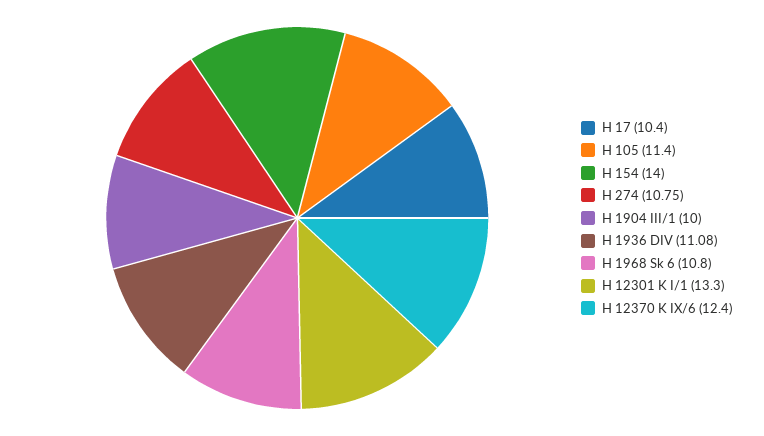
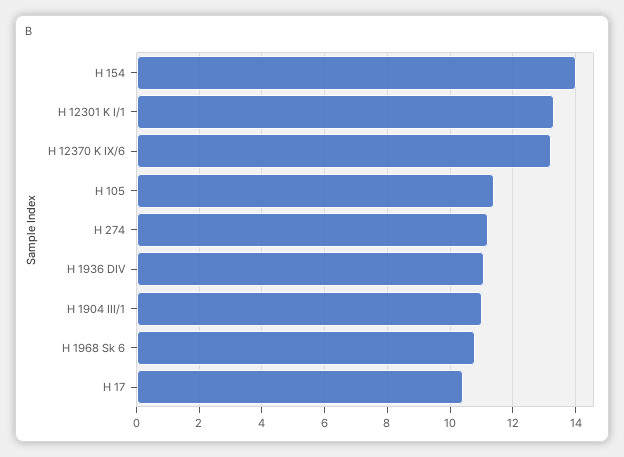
  {
    "H 17": 10.4,
    "H 105": 11.4,
    "H 154": 14,
-   "H 274": 10.75,
+   "H 274": 11.2,
-   "H 1904 III/1": 10,
+   "H 1904 III/1": 11,
    "H 1936 DIV": 11.08,
    "H 1968 Sk 6": 10.8,
    "H 12301 K I/1": 13.3,
-   "H 12370 K IX/6": 12.4
+   "H 12370 K IX/6": 13.2
  }

